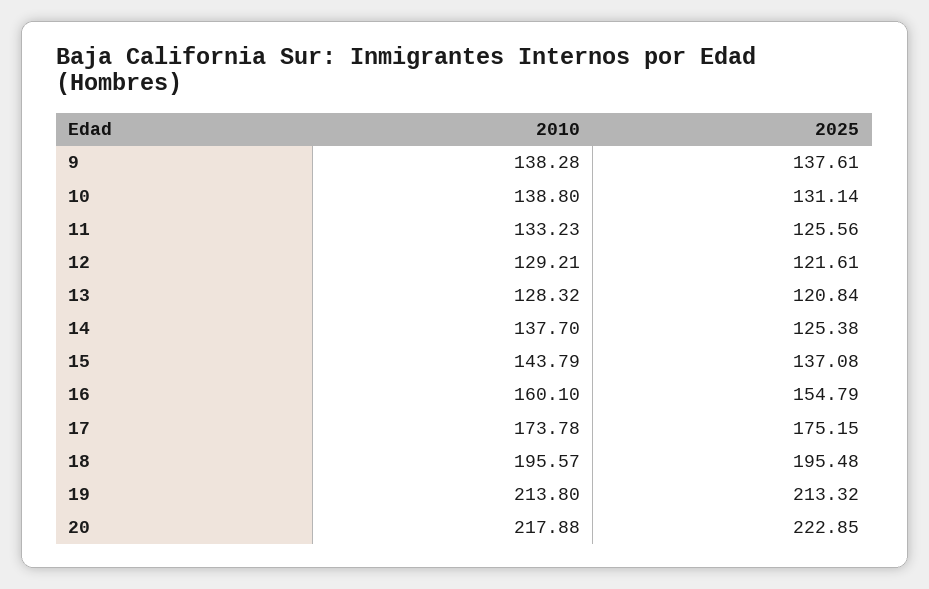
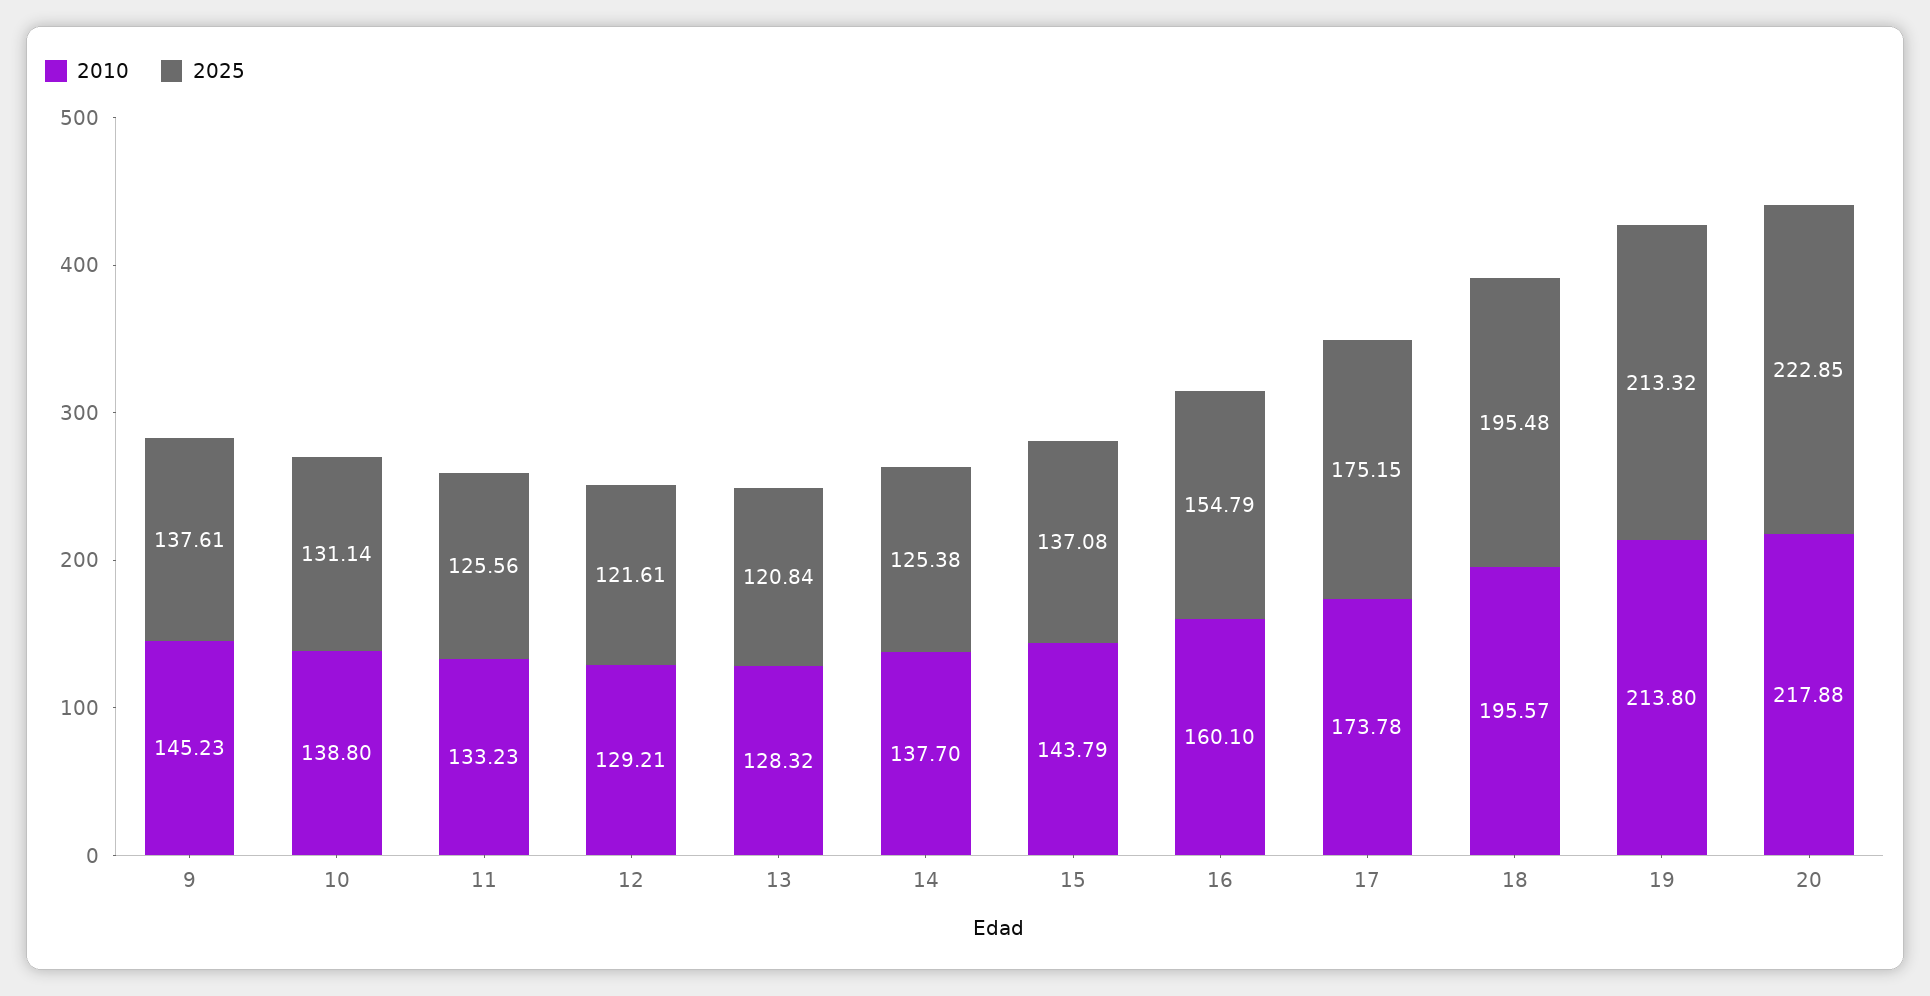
  {
    "2010": {
-     "9": 138.28,
+     "9": 145.23,
      "10": 138.8,
      "11": 133.23,
      "12": 129.21,
      "13": 128.32,
      "14": 137.7,
      "15": 143.79,
      "16": 160.1,
      "17": 173.78,
      "18": 195.57,
      "19": 213.8,
      "20": 217.88
    },
    "2025": {
      "9": 137.61,
      "10": 131.14,
      "11": 125.56,
      "12": 121.61,
      "13": 120.84,
      "14": 125.38,
      "15": 137.08,
      "16": 154.79,
      "17": 175.15,
      "18": 195.48,
      "19": 213.32,
      "20": 222.85
    }
  }

